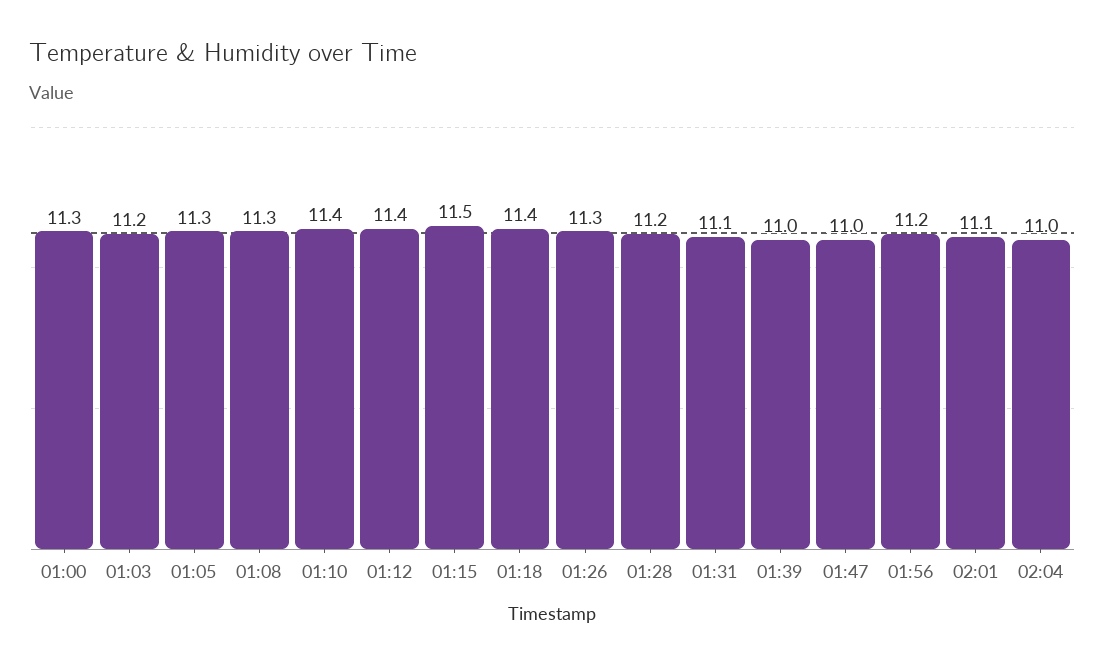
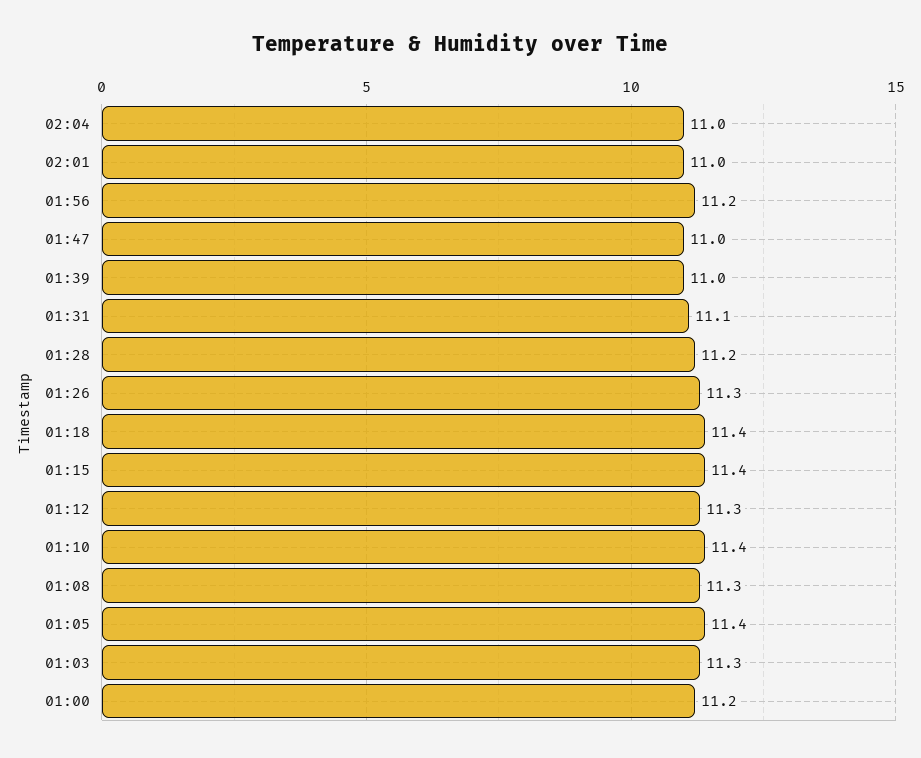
  {
-   "01:00": 11.3,
+   "01:00": 11.2,
-   "01:03": 11.2,
+   "01:03": 11.3,
-   "01:05": 11.3,
+   "01:05": 11.4,
    "01:08": 11.3,
    "01:10": 11.4,
-   "01:12": 11.4,
+   "01:12": 11.3,
-   "01:15": 11.5,
+   "01:15": 11.4,
    "01:18": 11.4,
    "01:26": 11.3,
    "01:28": 11.2,
    "01:31": 11.1,
    "01:39": 11,
    "01:47": 11,
    "01:56": 11.2,
-   "02:01": 11.1,
+   "02:01": 11,
    "02:04": 11
  }

